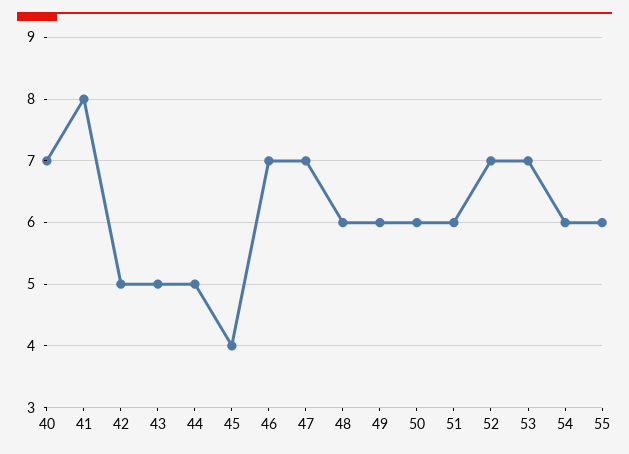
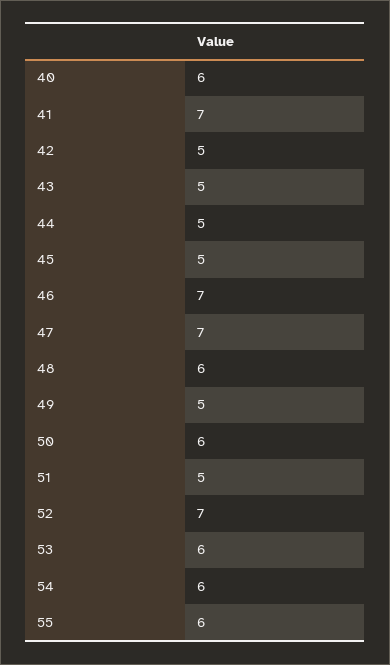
  {
-   "40": 7,
+   "40": 6,
-   "41": 8,
+   "41": 7,
    "42": 5,
    "43": 5,
    "44": 5,
-   "45": 4,
+   "45": 5,
    "46": 7,
    "47": 7,
    "48": 6,
-   "49": 6,
+   "49": 5,
    "50": 6,
-   "51": 6,
+   "51": 5,
    "52": 7,
-   "53": 7,
+   "53": 6,
    "54": 6,
    "55": 6
  }

